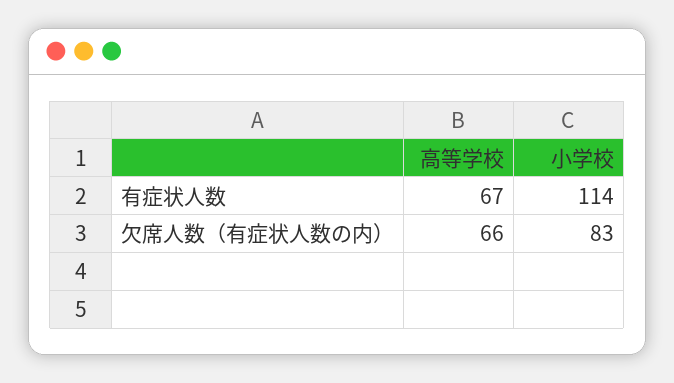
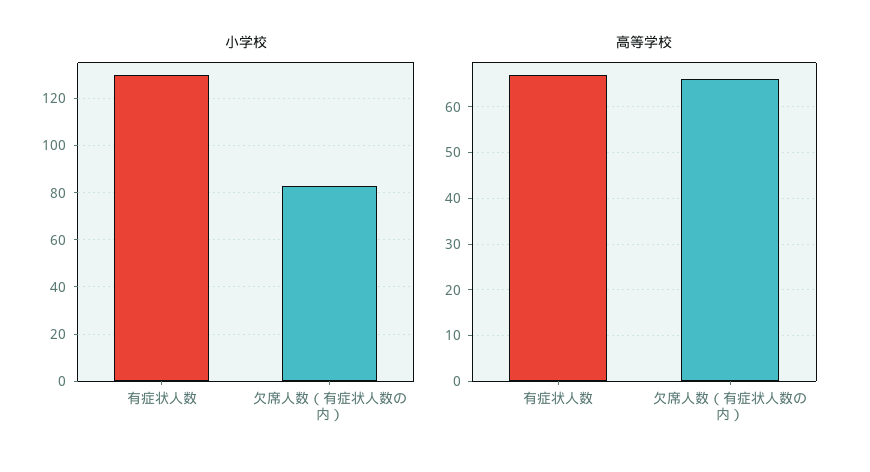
  {
    "高等学校": {
      "有症状人数": 67,
      "欠席人数（有症状人数の内）": 66
    },
    "小学校": {
-     "有症状人数": 114,
+     "有症状人数": 130,
      "欠席人数（有症状人数の内）": 83
    }
  }

